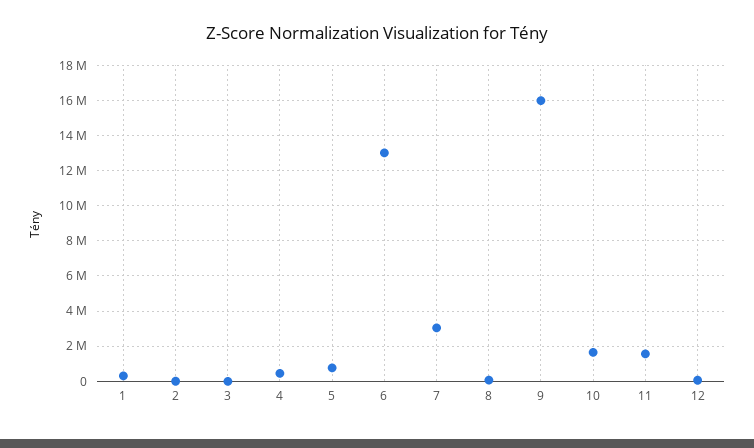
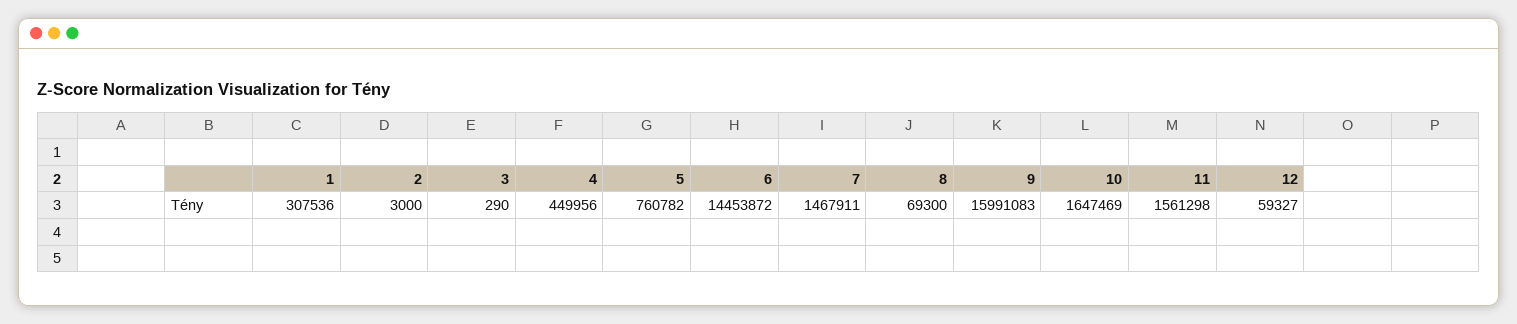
  {
    "1": 307536,
    "2": 3000,
    "3": 290,
    "4": 449956,
    "5": 760782,
-   "6": 13000000,
+   "6": 14453872,
-   "7": 3000000,
+   "7": 1467911,
    "8": 69300,
    "9": 15991083,
    "10": 1647469,
    "11": 1561298,
    "12": 59327
  }

